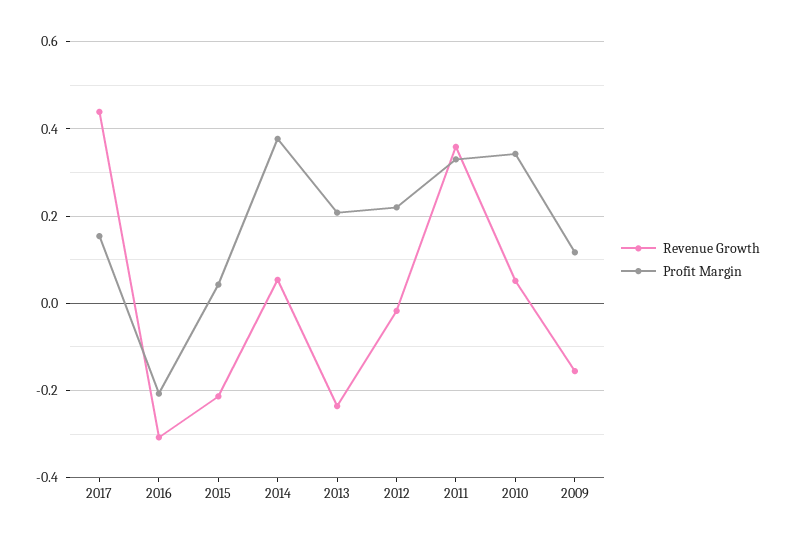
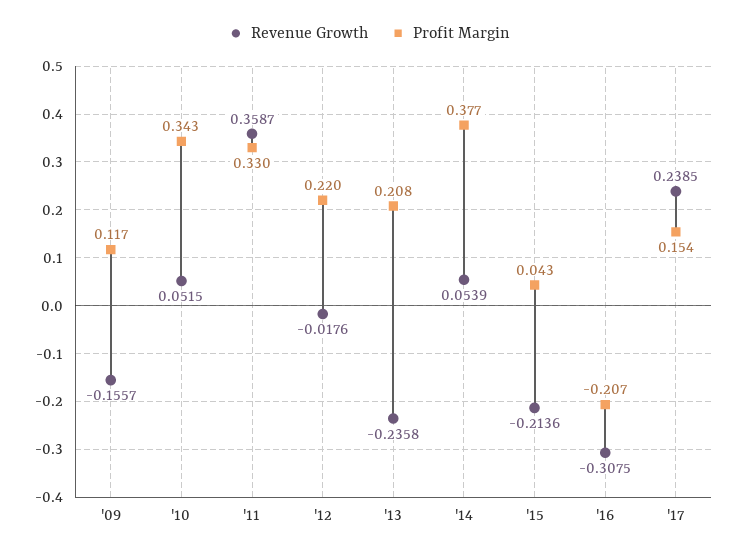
  {
    "Revenue Growth": {
-     "2017": 0.44,
+     "2017": 0.2385,
      "2016": -0.3075,
      "2015": -0.2136,
      "2014": 0.0539,
      "2013": -0.2358,
      "2012": -0.0176,
      "2011": 0.3587,
      "2010": 0.0515,
      "2009": -0.1557
    },
    "Profit Margin": {
      "2017": 0.154,
      "2016": -0.207,
      "2015": 0.043,
      "2014": 0.377,
      "2013": 0.208,
      "2012": 0.22,
      "2011": 0.33,
      "2010": 0.343,
      "2009": 0.117
    }
  }

